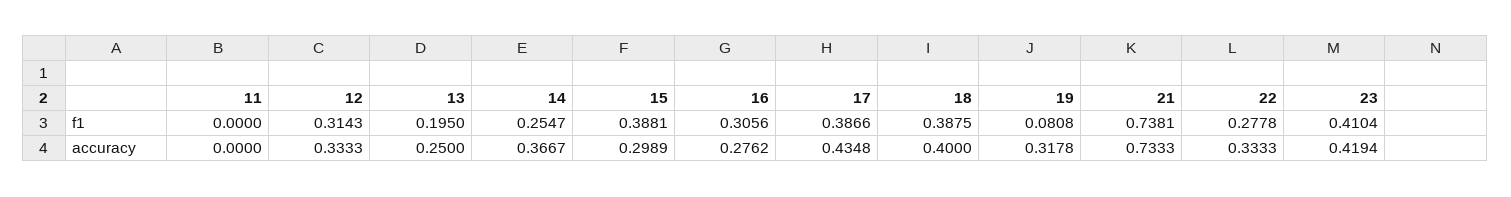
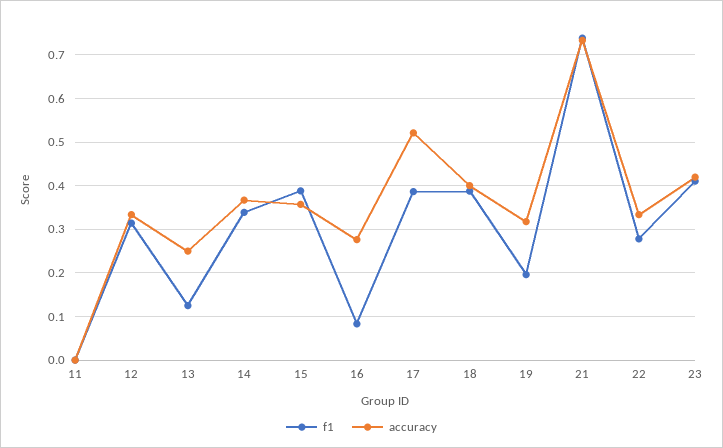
  {
    "f1": {
      "11": 0,
      "12": 0.3143,
-     "13": 0.195,
+     "13": 0.12,
-     "14": 0.2547,
+     "14": 0.34,
      "15": 0.3881,
-     "16": 0.3056,
+     "16": 0.08,
      "17": 0.3866,
      "18": 0.3875,
-     "19": 0.0808,
+     "19": 0.2,
      "21": 0.7381,
      "22": 0.2778,
      "23": 0.4104
    },
    "accuracy": {
      "11": 0,
      "12": 0.3333,
      "13": 0.25,
      "14": 0.3667,
-     "15": 0.2989,
+     "15": 0.36,
      "16": 0.2762,
-     "17": 0.4348,
+     "17": 0.52,
      "18": 0.4,
      "19": 0.3178,
      "21": 0.7333,
      "22": 0.3333,
      "23": 0.4194
    }
  }

